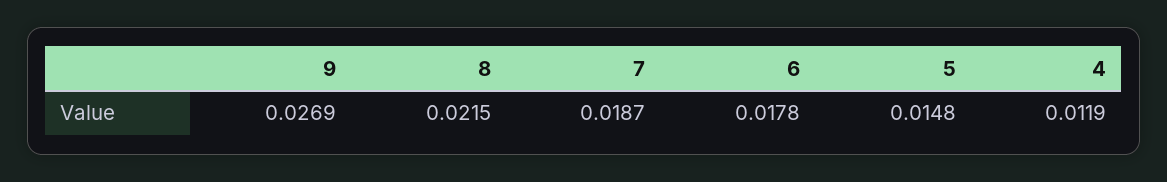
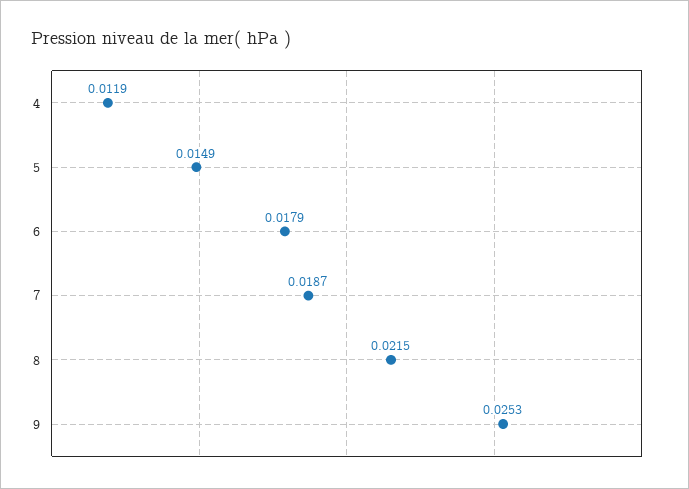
  {
-   "9": 0.0269,
+   "9": 0.0253,
    "8": 0.0215,
    "7": 0.0187,
-   "6": 0.0178,
+   "6": 0.0179,
-   "5": 0.0148,
+   "5": 0.0149,
    "4": 0.0119
  }

